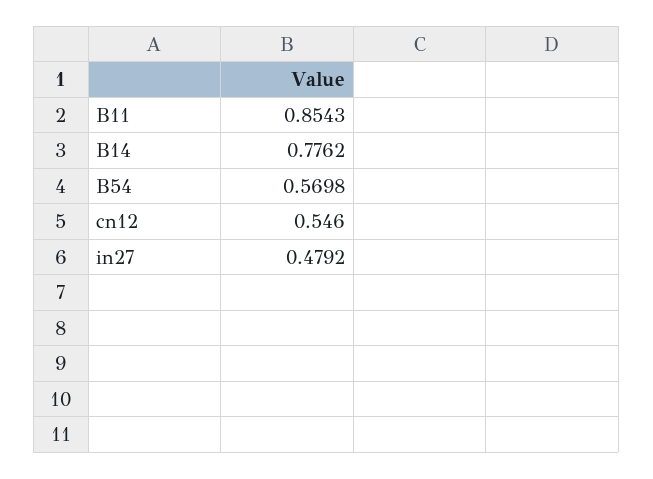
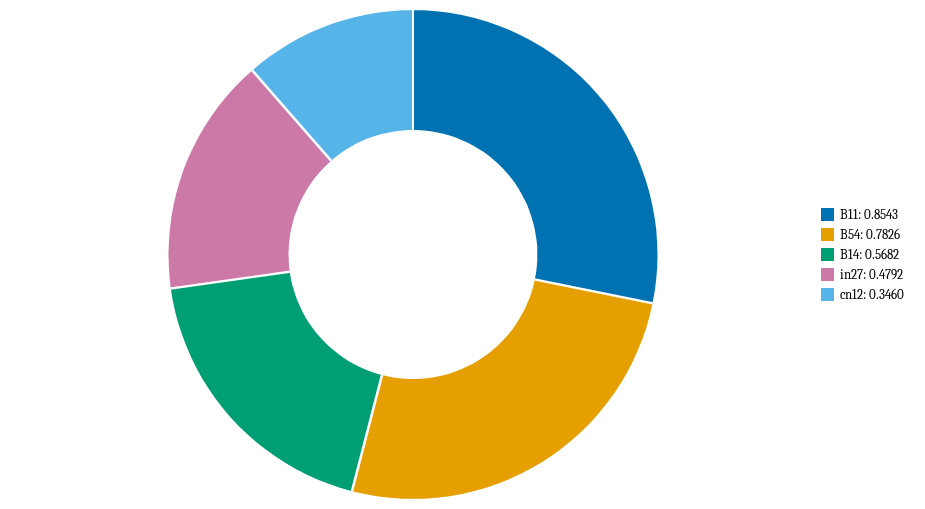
  {
    "B11": 0.8543,
-   "B14": 0.7762,
+   "B14": 0.5682,
-   "B54": 0.5698,
+   "B54": 0.7826,
-   "cn12": 0.546,
+   "cn12": 0.346,
    "in27": 0.4792
  }

